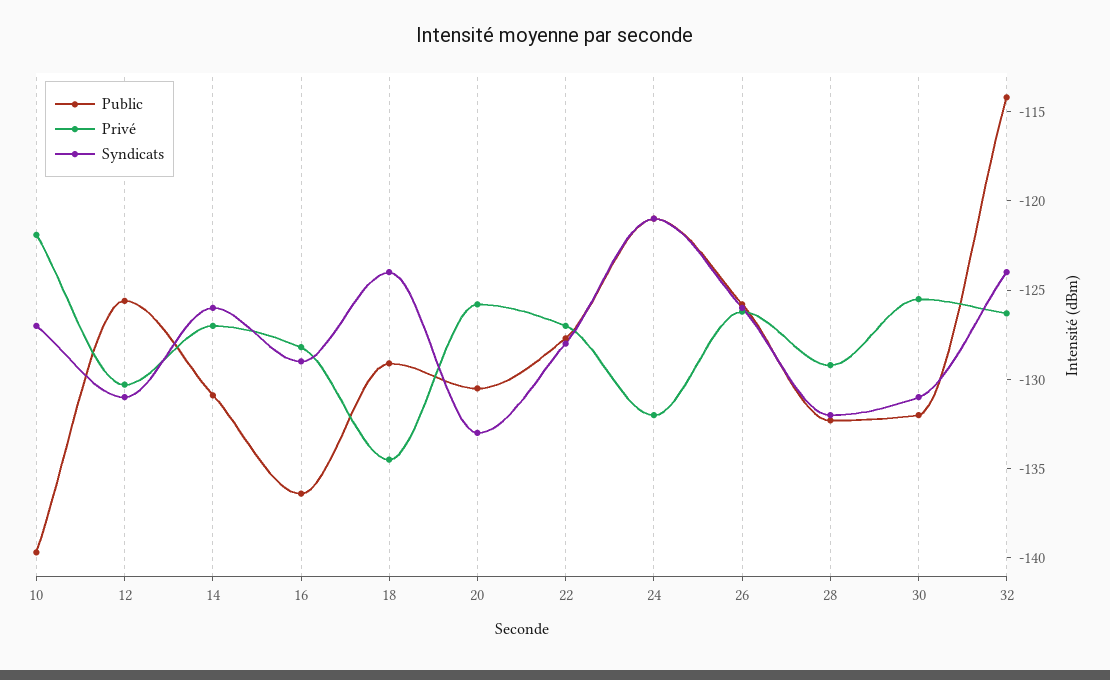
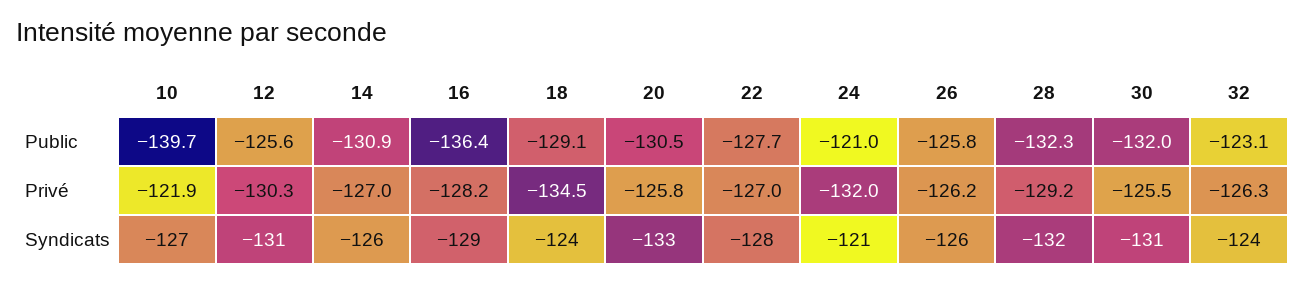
  {
    "Public": {
      "10": -139.7,
      "12": -125.6,
      "14": -130.9,
      "16": -136.4,
      "18": -129.1,
      "20": -130.5,
      "22": -127.7,
      "24": -121,
      "26": -125.8,
      "28": -132.3,
      "30": -132,
-     "32": -114
+     "32": -123.1
    },
    "Privé": {
      "10": -121.9,
      "12": -130.3,
      "14": -127,
      "16": -128.2,
      "18": -134.5,
      "20": -125.8,
      "22": -127,
      "24": -132,
      "26": -126.2,
      "28": -129.2,
      "30": -125.5,
      "32": -126.3
    },
    "Syndicats": {
      "10": -127,
      "12": -131,
      "14": -126,
      "16": -129,
      "18": -124,
      "20": -133,
      "22": -128,
      "24": -121,
      "26": -126,
      "28": -132,
      "30": -131,
      "32": -124
    }
  }

